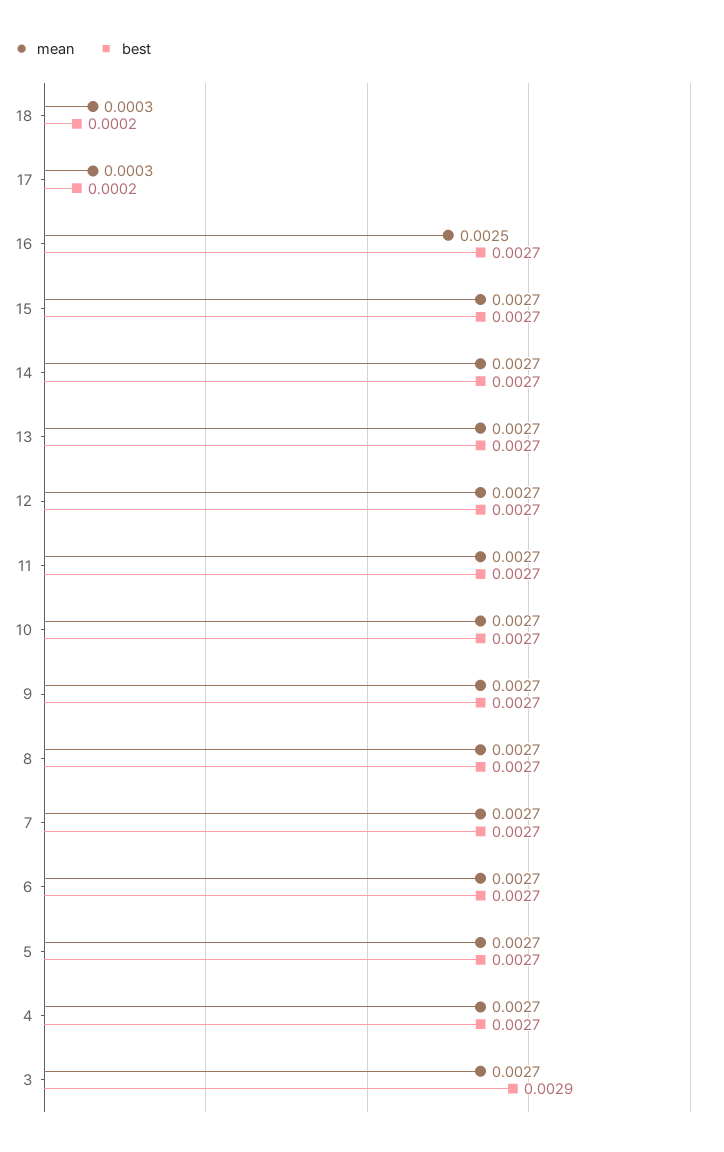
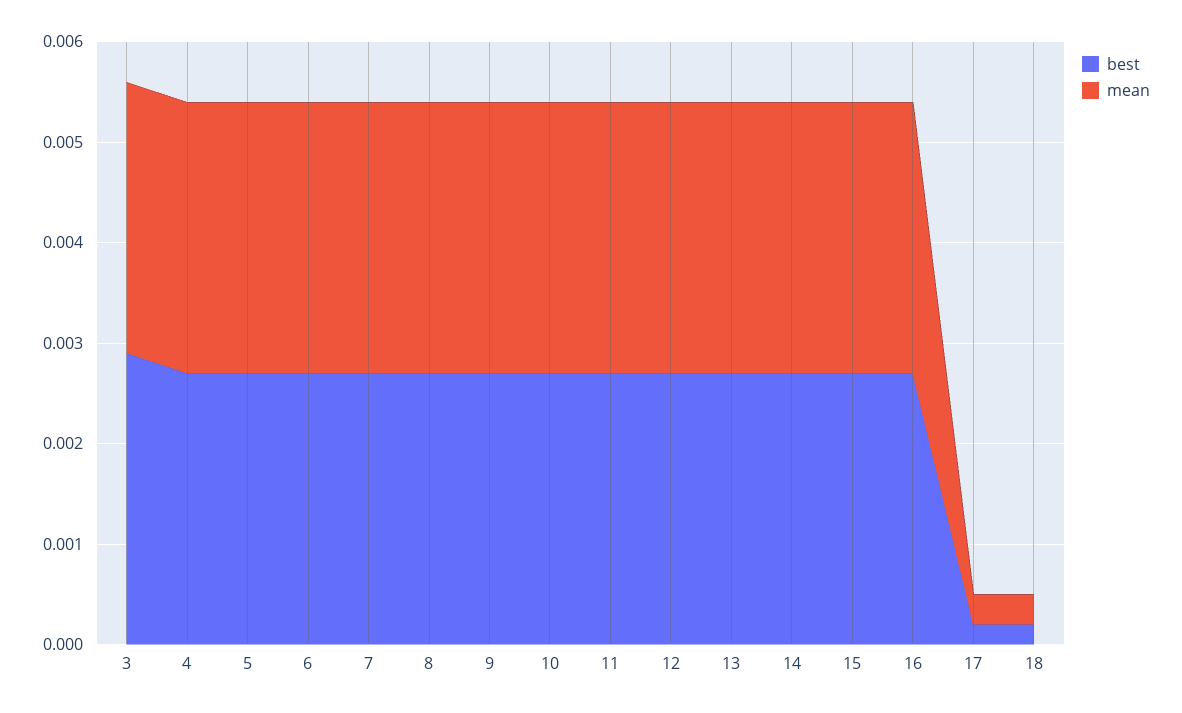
  {
    "mean": {
      "18": 0.0003,
      "17": 0.0003,
-     "16": 0.0025,
+     "16": 0.0027,
      "15": 0.0027,
      "14": 0.0027,
      "13": 0.0027,
      "12": 0.0027,
      "11": 0.0027,
      "10": 0.0027,
      "9": 0.0027,
      "8": 0.0027,
      "7": 0.0027,
      "6": 0.0027,
      "5": 0.0027,
      "4": 0.0027,
      "3": 0.0027
    },
    "best": {
      "18": 0.0002,
      "17": 0.0002,
      "16": 0.0027,
      "15": 0.0027,
      "14": 0.0027,
      "13": 0.0027,
      "12": 0.0027,
      "11": 0.0027,
      "10": 0.0027,
      "9": 0.0027,
      "8": 0.0027,
      "7": 0.0027,
      "6": 0.0027,
      "5": 0.0027,
      "4": 0.0027,
      "3": 0.0029
    }
  }

